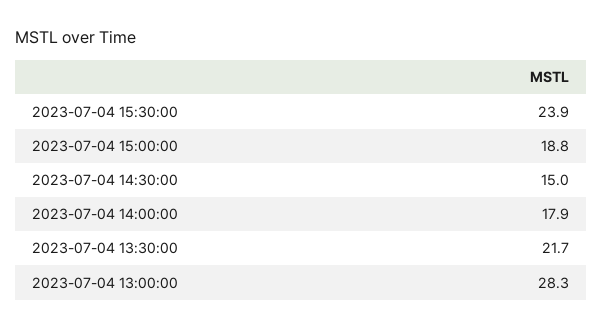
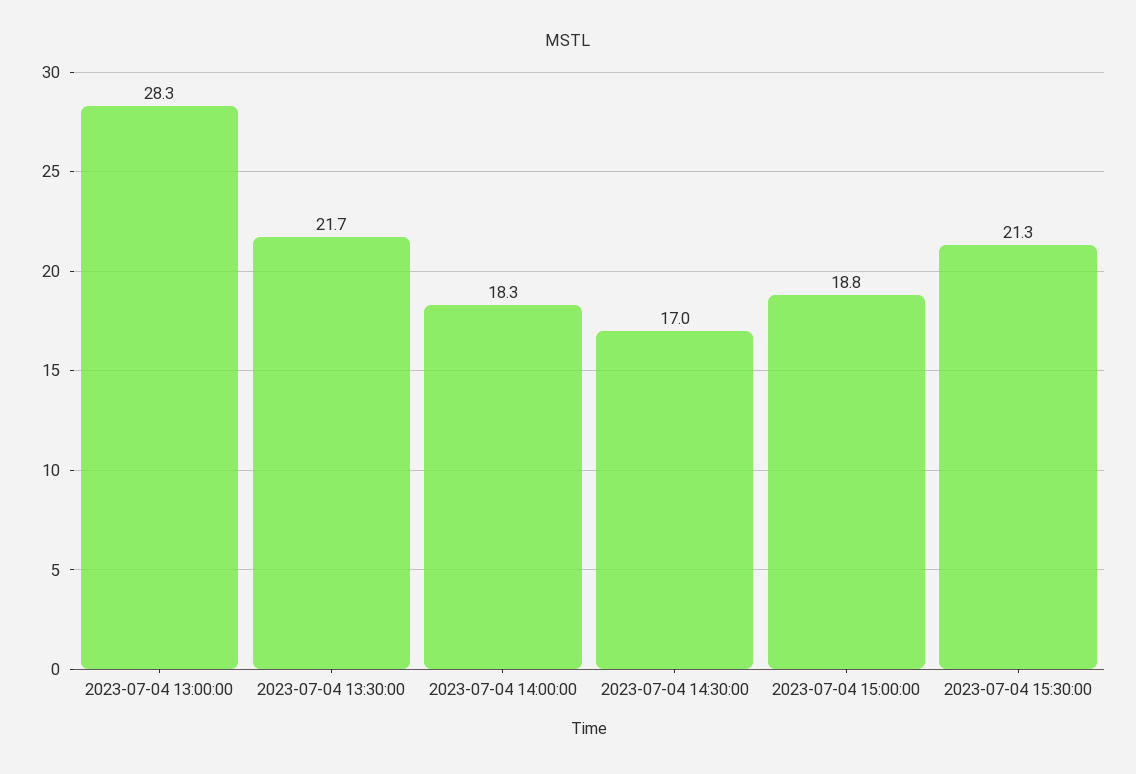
  {
-   "2023-07-04 15:30:00": 23.9,
+   "2023-07-04 15:30:00": 21.3,
    "2023-07-04 15:00:00": 18.8,
-   "2023-07-04 14:30:00": 15,
+   "2023-07-04 14:30:00": 17,
-   "2023-07-04 14:00:00": 17.9,
+   "2023-07-04 14:00:00": 18.3,
    "2023-07-04 13:30:00": 21.7,
    "2023-07-04 13:00:00": 28.3
  }

